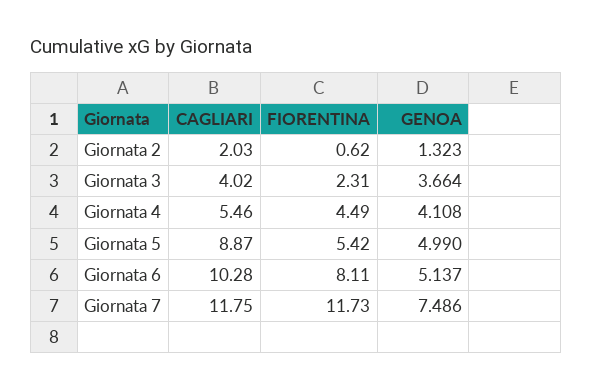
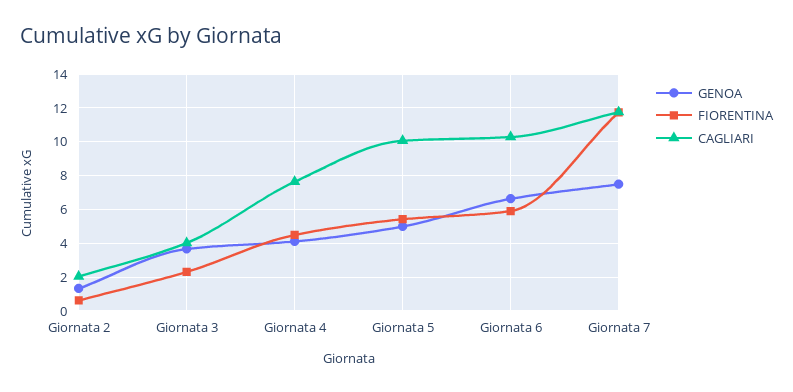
  {
    "CAGLIARI": {
      "Giornata 2": 2.03,
      "Giornata 3": 4.02,
-     "Giornata 4": 5.46,
+     "Giornata 4": 7.5,
-     "Giornata 5": 8.87,
+     "Giornata 5": 10,
      "Giornata 6": 10.28,
      "Giornata 7": 11.75
    },
    "FIORENTINA": {
      "Giornata 2": 0.62,
      "Giornata 3": 2.31,
      "Giornata 4": 4.49,
      "Giornata 5": 5.42,
-     "Giornata 6": 8.11,
+     "Giornata 6": 6,
      "Giornata 7": 11.73
    },
    "GENOA": {
      "Giornata 2": 1.323,
      "Giornata 3": 3.664,
      "Giornata 4": 4.108,
      "Giornata 5": 4.99,
-     "Giornata 6": 5.137,
+     "Giornata 6": 6.5,
      "Giornata 7": 7.486
    }
  }

